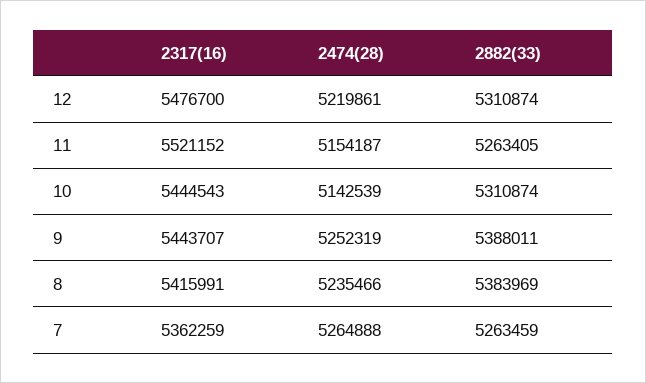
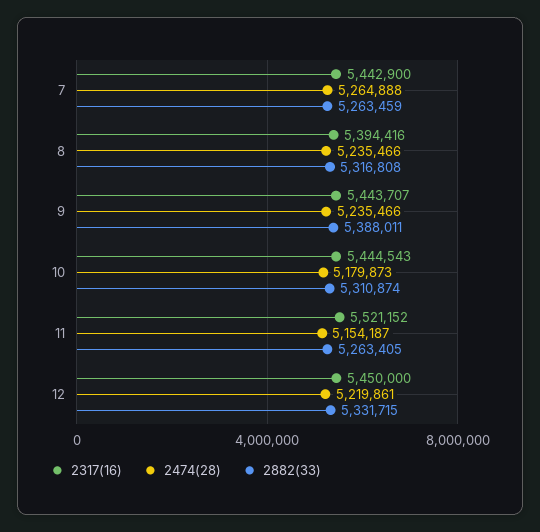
  {
    "2317(16)": {
-     "12": 5476700,
+     "12": 5450000,
      "11": 5521152,
      "10": 5444543,
      "9": 5443707,
-     "8": 5415991,
+     "8": 5394416,
-     "7": 5362259
+     "7": 5442900
    },
    "2474(28)": {
      "12": 5219861,
      "11": 5154187,
-     "10": 5142539,
+     "10": 5179873,
-     "9": 5252319,
+     "9": 5235466,
      "8": 5235466,
      "7": 5264888
    },
    "2882(33)": {
-     "12": 5310874,
+     "12": 5331715,
      "11": 5263405,
      "10": 5310874,
      "9": 5388011,
-     "8": 5383969,
+     "8": 5316808,
      "7": 5263459
    }
  }

